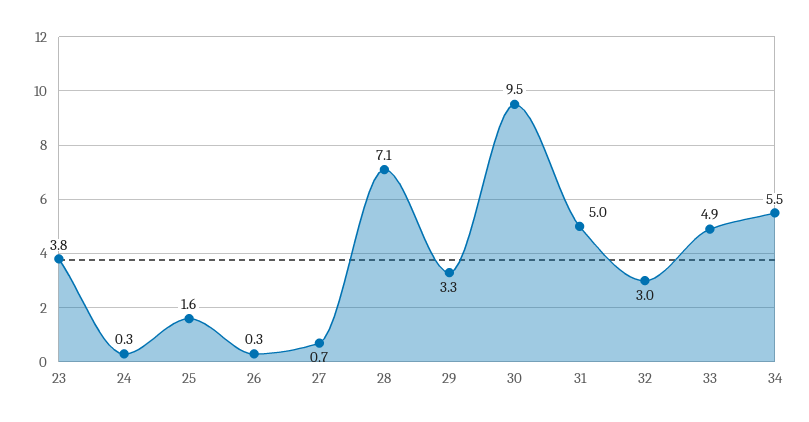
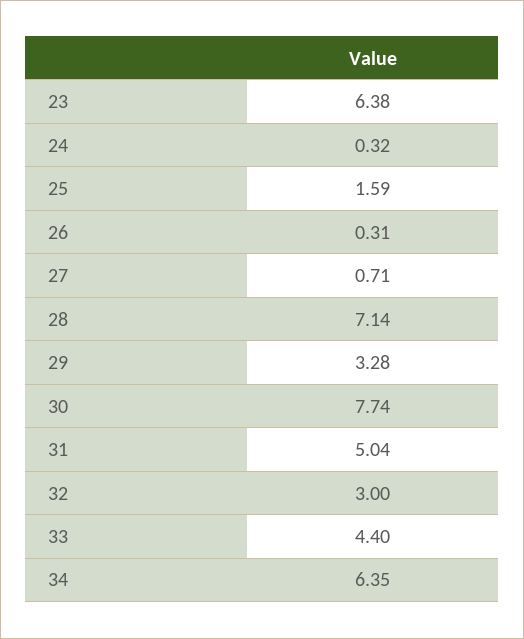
  {
-   "23": 3.8,
+   "23": 6.38,
    "24": 0.32,
    "25": 1.59,
    "26": 0.31,
    "27": 0.71,
    "28": 7.14,
    "29": 3.28,
-   "30": 9.5,
+   "30": 7.74,
    "31": 5.04,
    "32": 3,
-   "33": 4.9,
+   "33": 4.4,
-   "34": 5.5
+   "34": 6.35
  }

